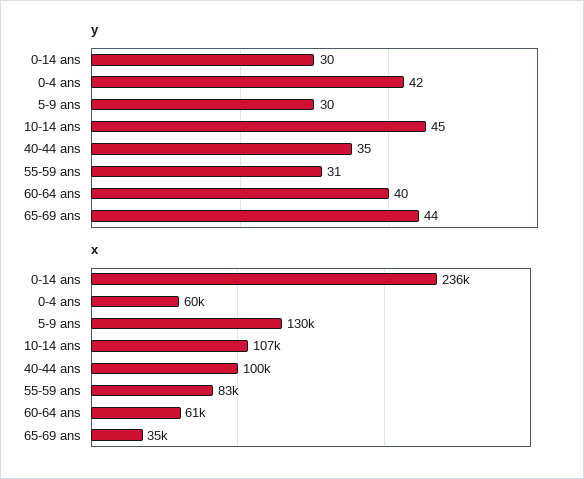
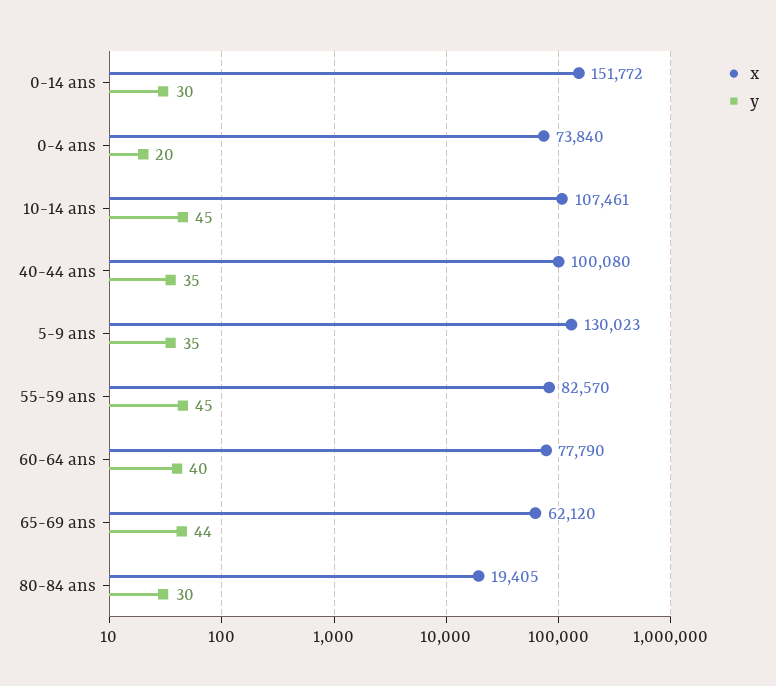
  {
    "y": {
      "0-14 ans": 30,
-     "0-4 ans": 42,
+     "0-4 ans": 20,
-     "5-9 ans": 30,
+     "5-9 ans": 35,
      "10-14 ans": 45,
      "40-44 ans": 35,
-     "55-59 ans": 31,
+     "55-59 ans": 45,
      "60-64 ans": 40,
-     "65-69 ans": 44
+     "65-69 ans": 44,
+     "80-84 ans": 30
    },
    "x": {
-     "0-14 ans": 236000,
+     "0-14 ans": 151772,
-     "0-4 ans": 60000,
+     "0-4 ans": 73840,
      "5-9 ans": 130023,
      "10-14 ans": 107461,
      "40-44 ans": 100080,
      "55-59 ans": 82570,
-     "60-64 ans": 61000,
+     "60-64 ans": 77790,
-     "65-69 ans": 35000
+     "65-69 ans": 62120,
+     "80-84 ans": 19405
    }
  }

